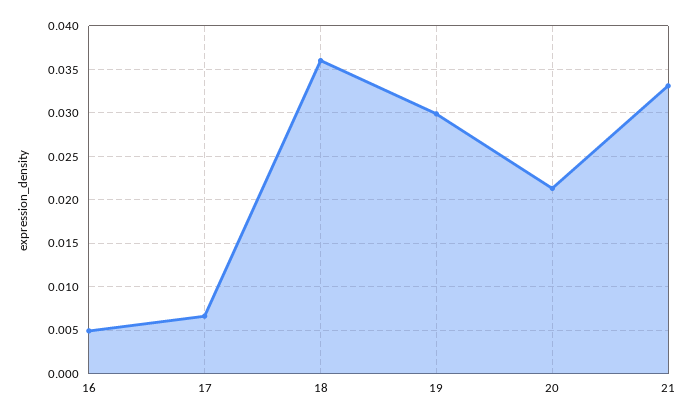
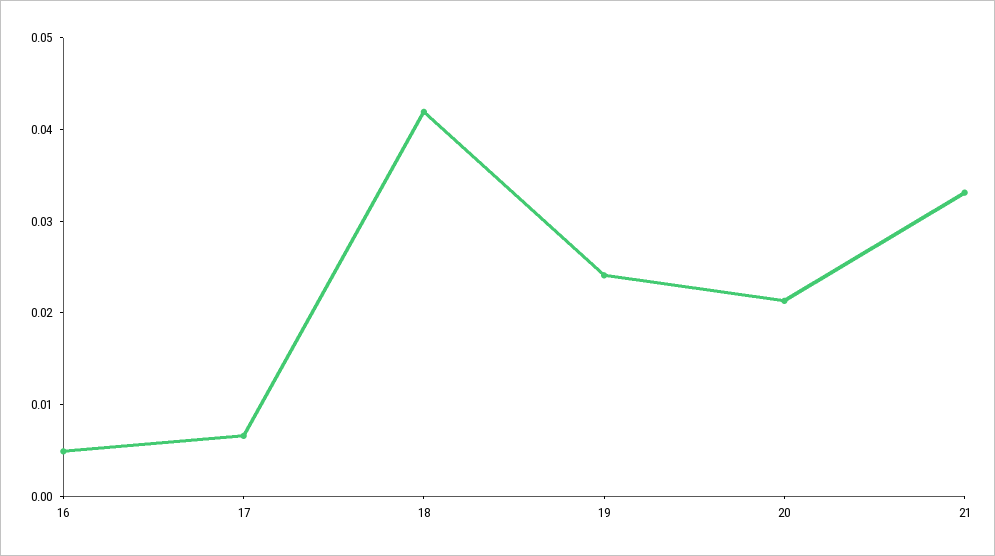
  {
    "16": 0.005,
    "17": 0.007,
-   "18": 0.036,
+   "18": 0.042,
-   "19": 0.03,
+   "19": 0.024,
    "20": 0.021,
    "21": 0.033
  }

